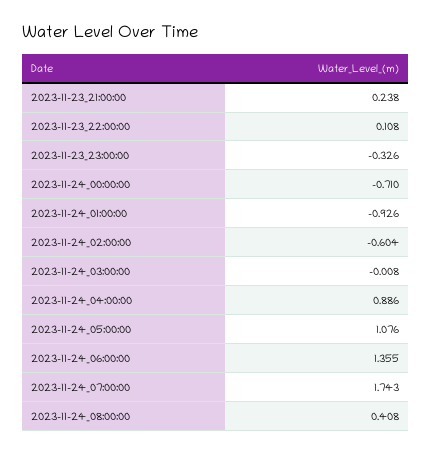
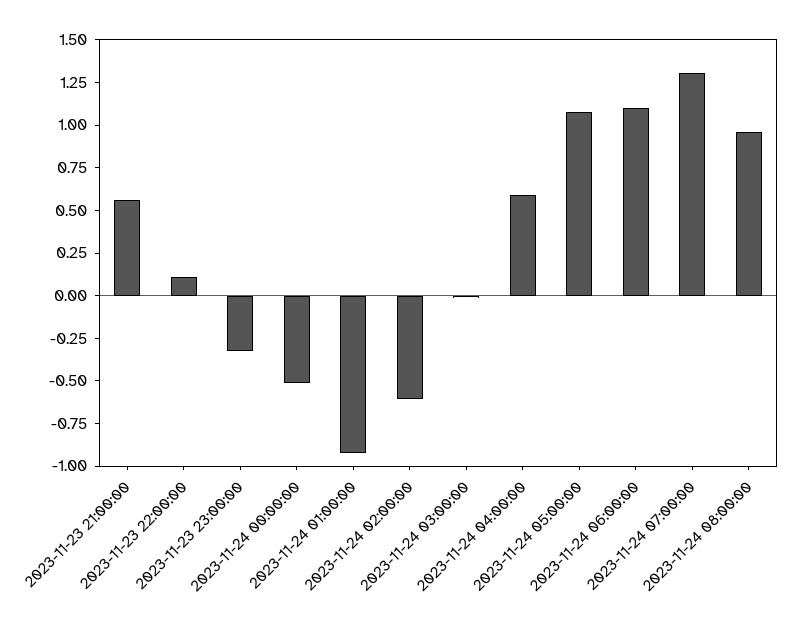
  {
-   "2023-11-23_21:00:00": 0.238,
+   "2023-11-23_21:00:00": 0.55,
    "2023-11-23_22:00:00": 0.108,
    "2023-11-23_23:00:00": -0.326,
-   "2023-11-24_00:00:00": -0.71,
+   "2023-11-24_00:00:00": -0.5,
    "2023-11-24_01:00:00": -0.926,
    "2023-11-24_02:00:00": -0.604,
    "2023-11-24_03:00:00": -0.008,
-   "2023-11-24_04:00:00": 0.886,
+   "2023-11-24_04:00:00": 0.6,
    "2023-11-24_05:00:00": 1.076,
-   "2023-11-24_06:00:00": 1.355,
+   "2023-11-24_06:00:00": 1.1,
-   "2023-11-24_07:00:00": 1.743,
+   "2023-11-24_07:00:00": 1.3,
-   "2023-11-24_08:00:00": 0.408
+   "2023-11-24_08:00:00": 0.95
  }

